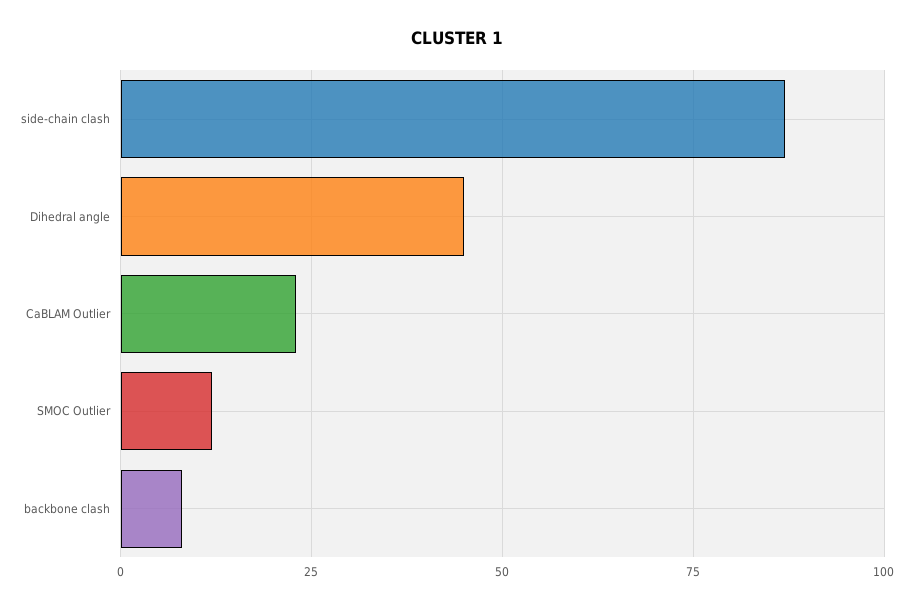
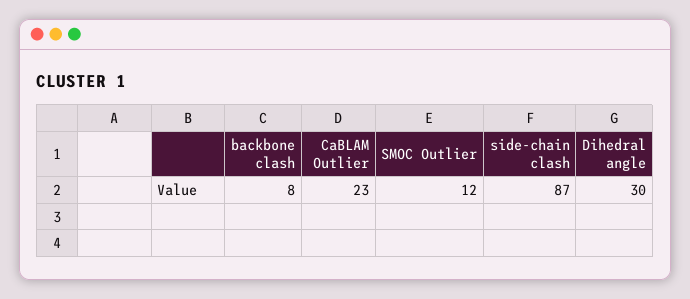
  {
    "side-chain clash": 87,
-   "Dihedral angle": 45,
+   "Dihedral angle": 30,
    "CaBLAM Outlier": 23,
    "SMOC Outlier": 12,
    "backbone clash": 8
  }

